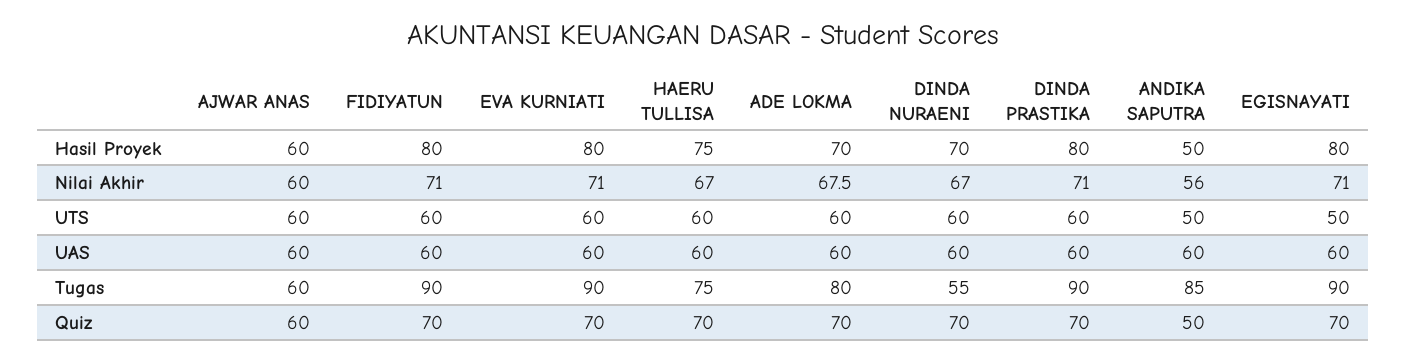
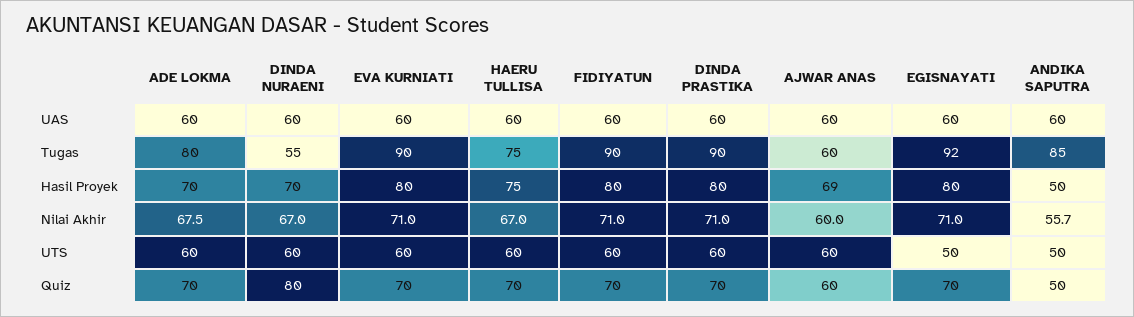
  {
    "AJWAR ANAS": {
-     "Hasil Proyek": 60,
+     "Hasil Proyek": 69,
      "Nilai Akhir": 60,
      "UTS": 60,
      "UAS": 60,
      "Tugas": 60,
      "Quiz": 60
    },
    "FIDIYATUN": {
      "Hasil Proyek": 80,
      "Nilai Akhir": 71,
      "UTS": 60,
      "UAS": 60,
      "Tugas": 90,
      "Quiz": 70
    },
    "EVA KURNIATI": {
      "Hasil Proyek": 80,
      "Nilai Akhir": 71,
      "UTS": 60,
      "UAS": 60,
      "Tugas": 90,
      "Quiz": 70
    },
    "HAERU TULLISA": {
      "Hasil Proyek": 75,
      "Nilai Akhir": 67,
      "UTS": 60,
      "UAS": 60,
      "Tugas": 75,
      "Quiz": 70
    },
    "ADE LOKMA": {
      "Hasil Proyek": 70,
      "Nilai Akhir": 67.5,
      "UTS": 60,
      "UAS": 60,
      "Tugas": 80,
      "Quiz": 70
    },
    "DINDA NURAENI": {
      "Hasil Proyek": 70,
      "Nilai Akhir": 67,
      "UTS": 60,
      "UAS": 60,
      "Tugas": 55,
-     "Quiz": 70
+     "Quiz": 80
    },
    "DINDA PRASTIKA": {
      "Hasil Proyek": 80,
      "Nilai Akhir": 71,
      "UTS": 60,
      "UAS": 60,
      "Tugas": 90,
      "Quiz": 70
    },
    "ANDIKA SAPUTRA": {
      "Hasil Proyek": 50,
-     "Nilai Akhir": 56,
+     "Nilai Akhir": 55.7,
      "UTS": 50,
      "UAS": 60,
      "Tugas": 85,
      "Quiz": 50
    },
    "EGISNAYATI": {
      "Hasil Proyek": 80,
      "Nilai Akhir": 71,
      "UTS": 50,
      "UAS": 60,
-     "Tugas": 90,
+     "Tugas": 92,
      "Quiz": 70
    }
  }

